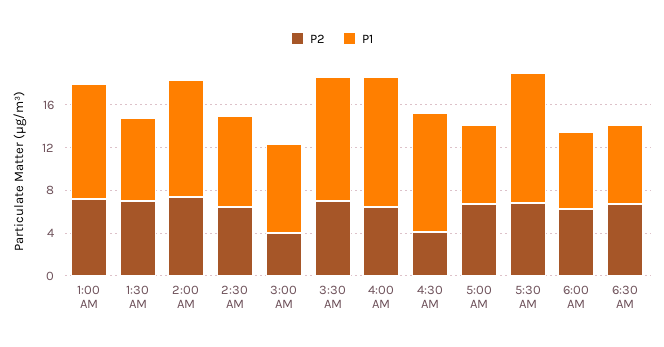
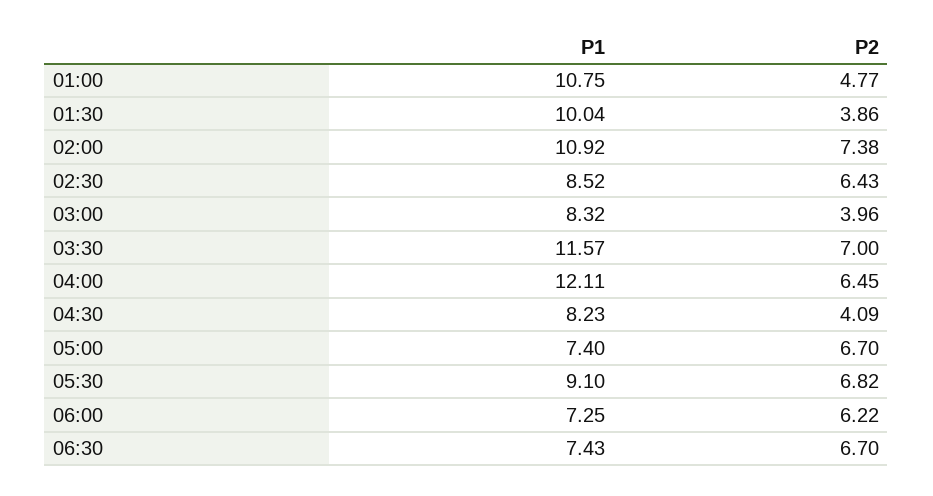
  {
    "P2": {
-     "1:00 AM": 7,
+     "1:00 AM": 4.77,
-     "1:30 AM": 7,
+     "1:30 AM": 3.86,
      "2:00 AM": 7.38,
      "2:30 AM": 6.43,
      "3:00 AM": 3.96,
      "3:30 AM": 7,
      "4:00 AM": 6.45,
      "4:30 AM": 4.09,
      "5:00 AM": 6.7,
      "5:30 AM": 6.82,
      "6:00 AM": 6.22,
      "6:30 AM": 6.7
    },
    "P1": {
      "1:00 AM": 10.75,
-     "1:30 AM": 8,
+     "1:30 AM": 10.04,
      "2:00 AM": 10.92,
      "2:30 AM": 8.52,
      "3:00 AM": 8.32,
      "3:30 AM": 11.57,
      "4:00 AM": 12.11,
-     "4:30 AM": 11,
+     "4:30 AM": 8.23,
      "5:00 AM": 7.4,
-     "5:30 AM": 12,
+     "5:30 AM": 9.1,
      "6:00 AM": 7.25,
      "6:30 AM": 7.43
    }
  }

